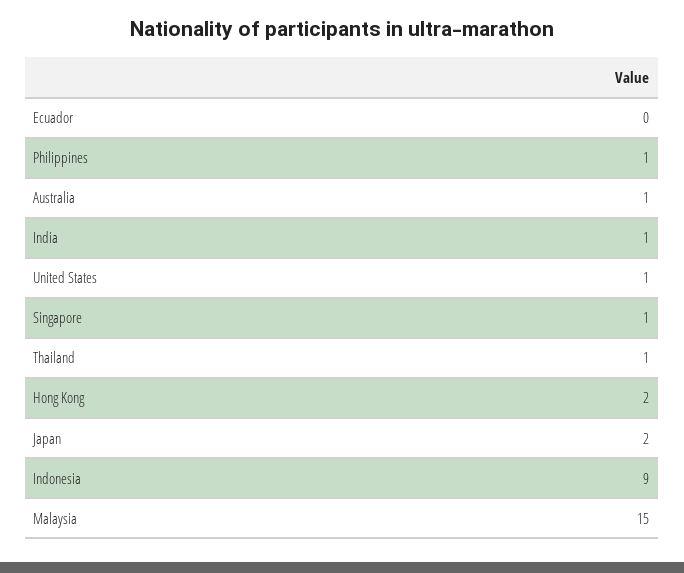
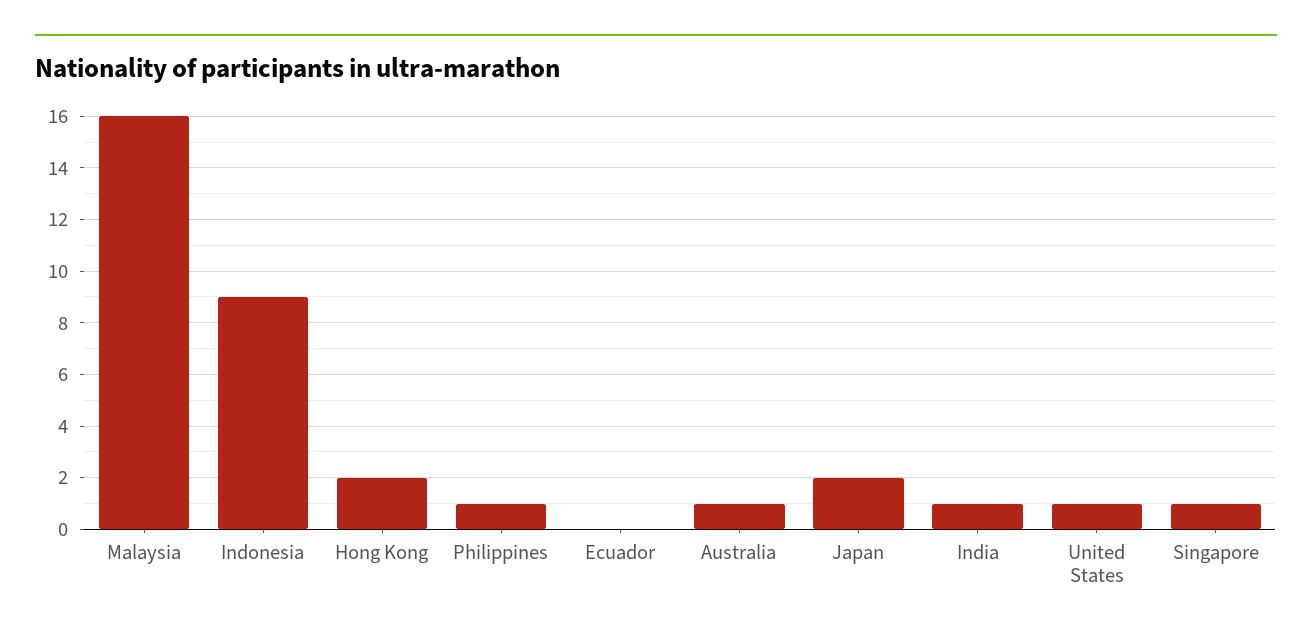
  {
    "Ecuador": 0,
    "Philippines": 1,
    "Australia": 1,
    "India": 1,
    "United States": 1,
    "Singapore": 1,
-   "Thailand": 1,
    "Hong Kong": 2,
    "Japan": 2,
    "Indonesia": 9,
-   "Malaysia": 15
+   "Malaysia": 16
  }

